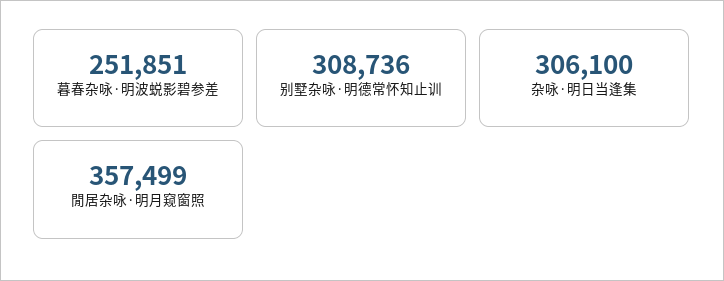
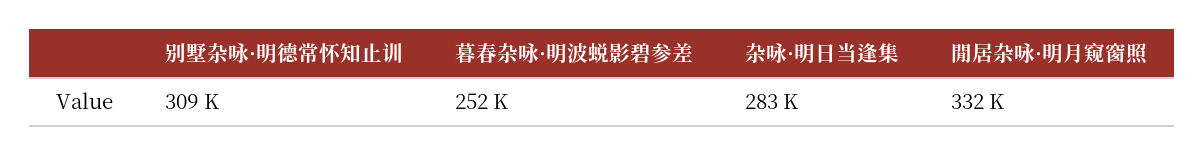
  {
    "暮春杂咏·明波蜕影碧参差": 251851,
    "别墅杂咏·明德常怀知止训": 308736,
-   "杂咏·明日当逢集": 306100,
+   "杂咏·明日当逢集": 283000,
-   "閒居杂咏·明月窥窗照": 357499
+   "閒居杂咏·明月窥窗照": 332000
  }

